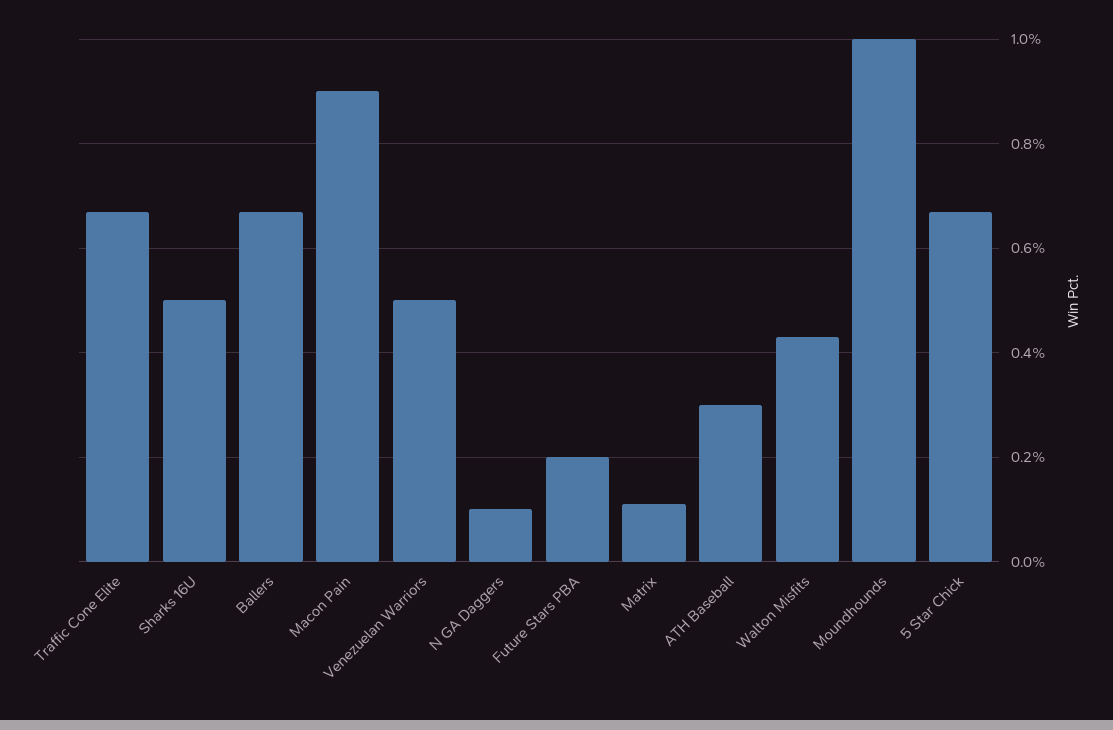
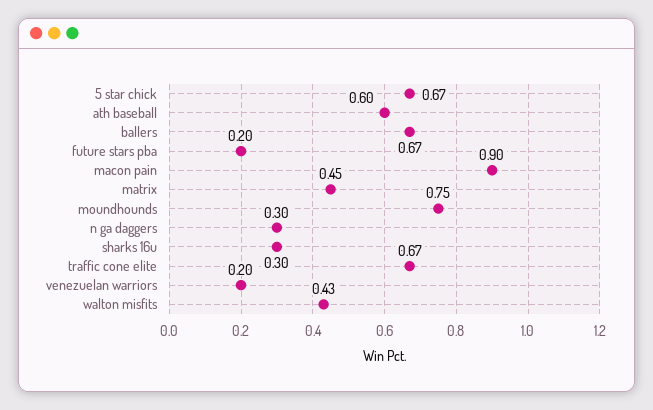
  {
    "Traffic Cone Elite": 0.67,
-   "Sharks 16U": 0.5,
+   "Sharks 16U": 0.3,
    "Ballers": 0.67,
    "Macon Pain": 0.9,
-   "Venezuelan Warriors": 0.5,
+   "Venezuelan Warriors": 0.2,
-   "N GA Daggers": 0.1,
+   "N GA Daggers": 0.3,
    "Future Stars PBA": 0.2,
-   "Matrix": 0.1,
+   "Matrix": 0.45,
-   "ATH Baseball": 0.3,
+   "ATH Baseball": 0.6,
    "Walton Misfits": 0.43,
-   "Moundhounds": 1,
+   "Moundhounds": 0.75,
    "5 Star Chick": 0.67
  }

